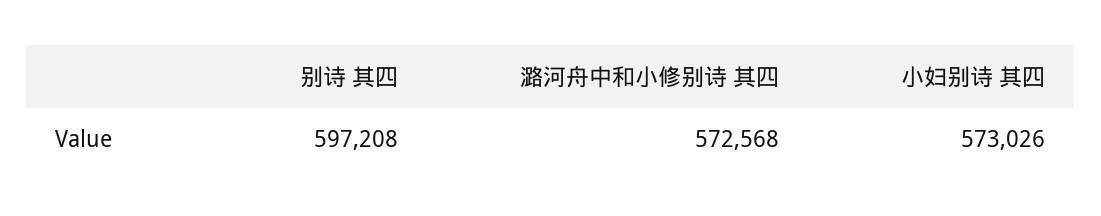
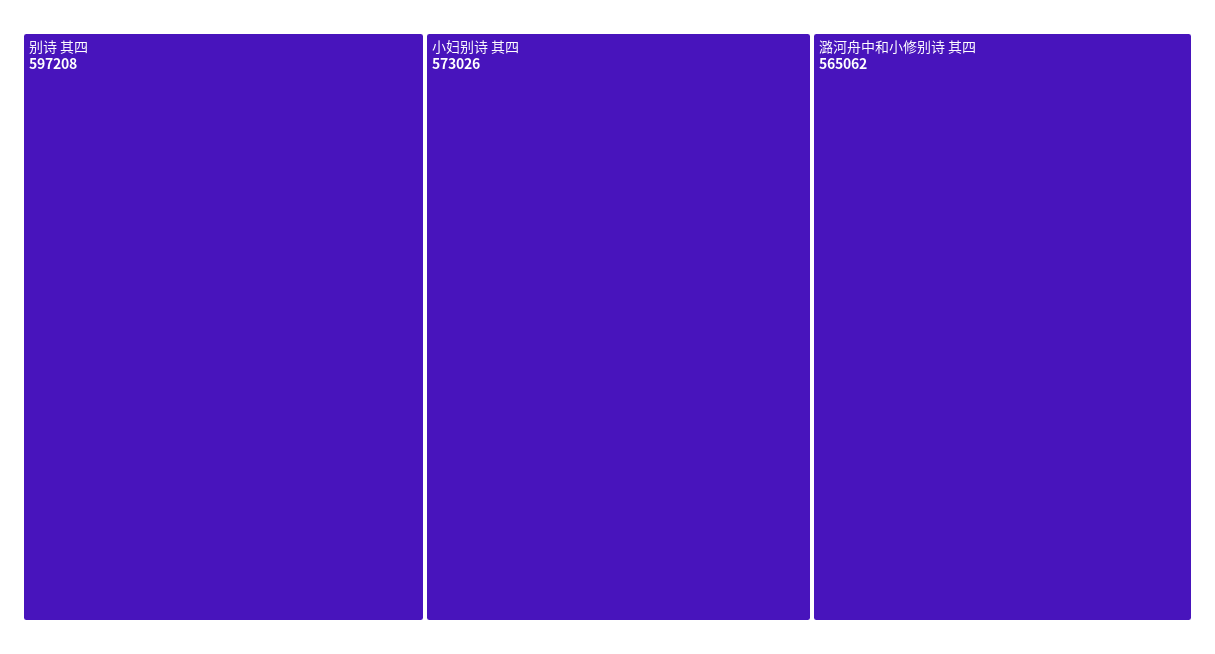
  {
    "别诗 其四": 597208,
-   "潞河舟中和小修别诗 其四": 572568,
+   "潞河舟中和小修别诗 其四": 565062,
    "小妇别诗 其四": 573026
  }

